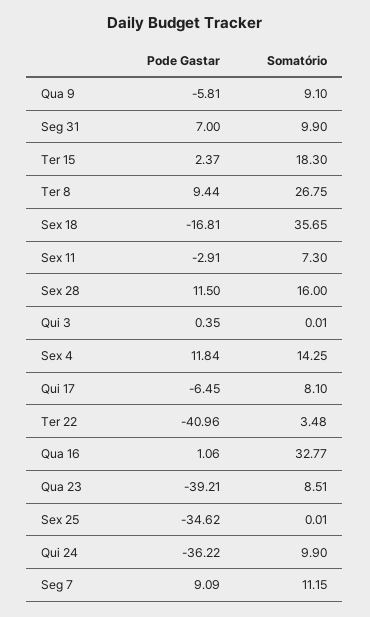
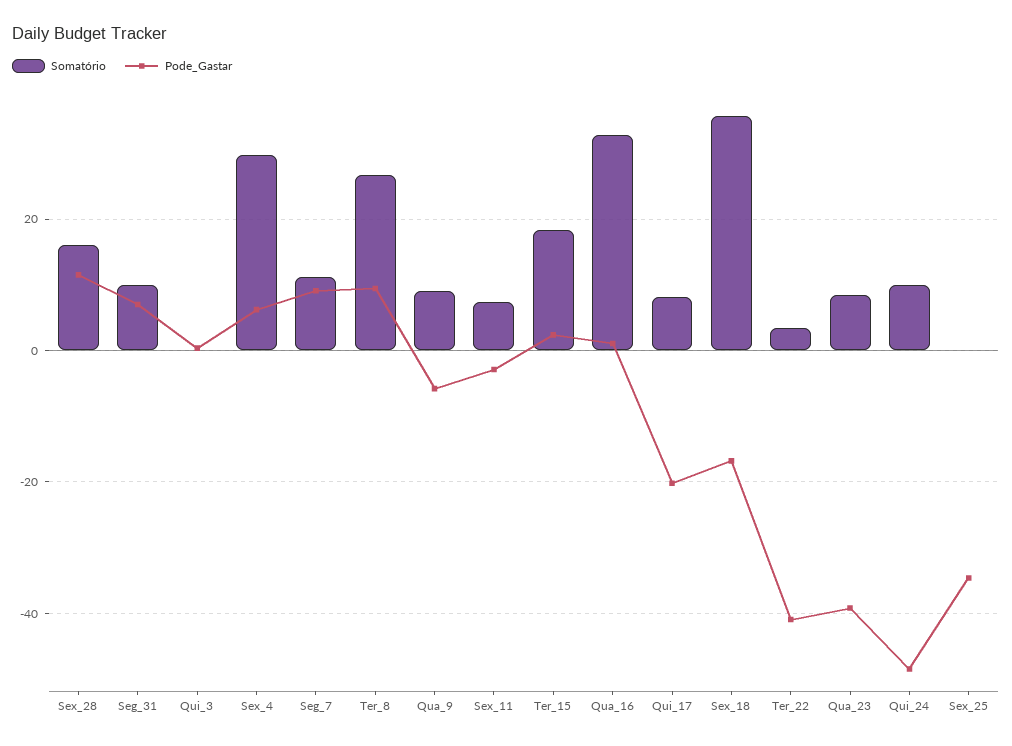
  {
    "Pode Gastar": {
      "Qua 9": -5.81,
      "Seg 31": 7,
      "Ter 15": 2.37,
      "Ter 8": 9.44,
      "Sex 18": -16.81,
      "Sex 11": -2.91,
      "Sex 28": 11.5,
      "Qui 3": 0.35,
-     "Sex 4": 11.84,
+     "Sex 4": 6,
-     "Qui 17": -6.45,
+     "Qui 17": -20,
      "Ter 22": -40.96,
      "Qua 16": 1.06,
      "Qua 23": -39.21,
      "Sex 25": -34.62,
-     "Qui 24": -36.22,
+     "Qui 24": -48,
      "Seg 7": 9.09
    },
    "Somatório": {
      "Qua 9": 9.1,
      "Seg 31": 9.9,
      "Ter 15": 18.3,
      "Ter 8": 26.75,
      "Sex 18": 35.65,
      "Sex 11": 7.3,
      "Sex 28": 16,
      "Qui 3": 0.01,
-     "Sex 4": 14.25,
+     "Sex 4": 30,
      "Qui 17": 8.1,
      "Ter 22": 3.48,
      "Qua 16": 32.77,
      "Qua 23": 8.51,
      "Sex 25": 0.01,
      "Qui 24": 9.9,
      "Seg 7": 11.15
    }
  }

